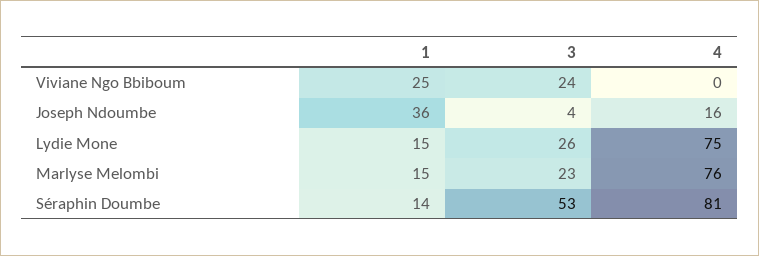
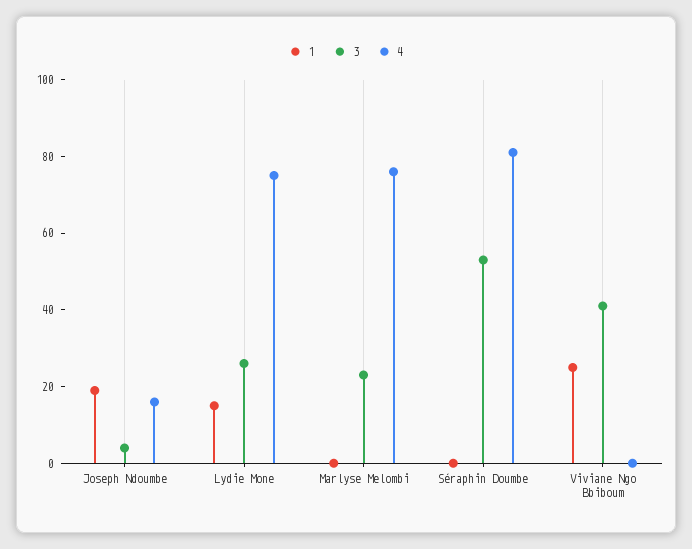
  {
    "1": {
      "Viviane Ngo Bbiboum": 25,
-     "Joseph Ndoumbe": 36,
+     "Joseph Ndoumbe": 20,
      "Lydie Mone": 15,
-     "Marlyse Melombi": 15,
+     "Marlyse Melombi": 0,
-     "Séraphin Doumbe": 14
+     "Séraphin Doumbe": 0
    },
    "3": {
-     "Viviane Ngo Bbiboum": 24,
+     "Viviane Ngo Bbiboum": 40,
      "Joseph Ndoumbe": 4,
      "Lydie Mone": 26,
      "Marlyse Melombi": 23,
      "Séraphin Doumbe": 53
    },
    "4": {
      "Viviane Ngo Bbiboum": 0,
      "Joseph Ndoumbe": 16,
      "Lydie Mone": 75,
      "Marlyse Melombi": 76,
      "Séraphin Doumbe": 81
    }
  }

